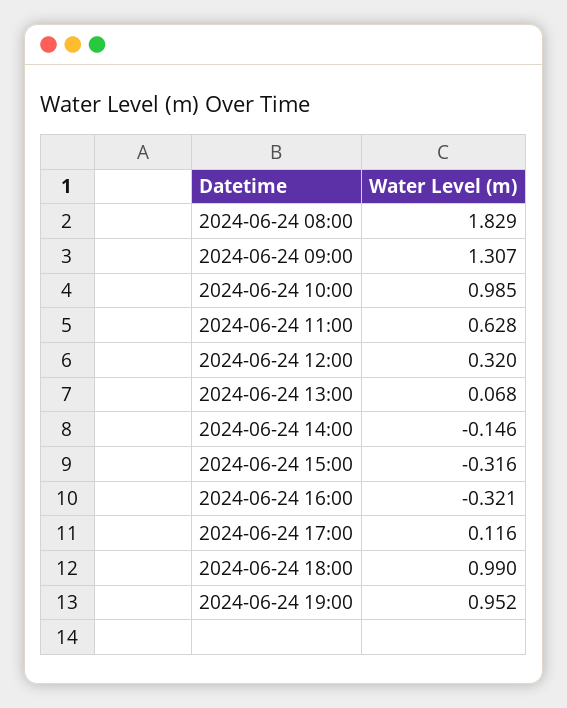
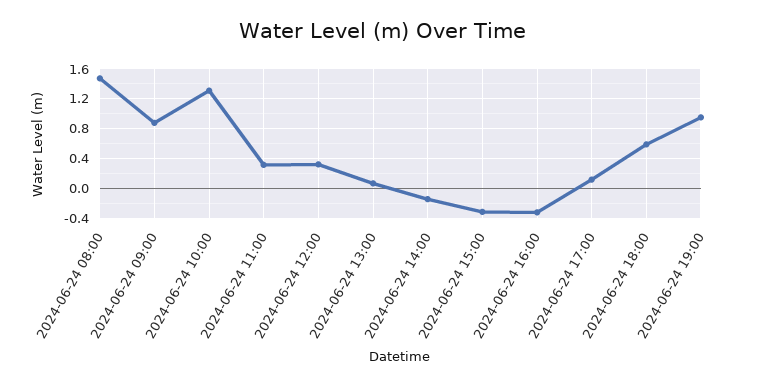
  {
-   "2024-06-24 08:00": 1.829,
+   "2024-06-24 08:00": 1.5,
-   "2024-06-24 09:00": 1.307,
+   "2024-06-24 09:00": 0.9,
-   "2024-06-24 10:00": 0.985,
+   "2024-06-24 10:00": 1.3,
-   "2024-06-24 11:00": 0.628,
+   "2024-06-24 11:00": 0.3,
    "2024-06-24 12:00": 0.32,
    "2024-06-24 13:00": 0.068,
    "2024-06-24 14:00": -0.146,
    "2024-06-24 15:00": -0.316,
    "2024-06-24 16:00": -0.321,
    "2024-06-24 17:00": 0.116,
-   "2024-06-24 18:00": 0.99,
+   "2024-06-24 18:00": 0.6,
    "2024-06-24 19:00": 0.952
  }

